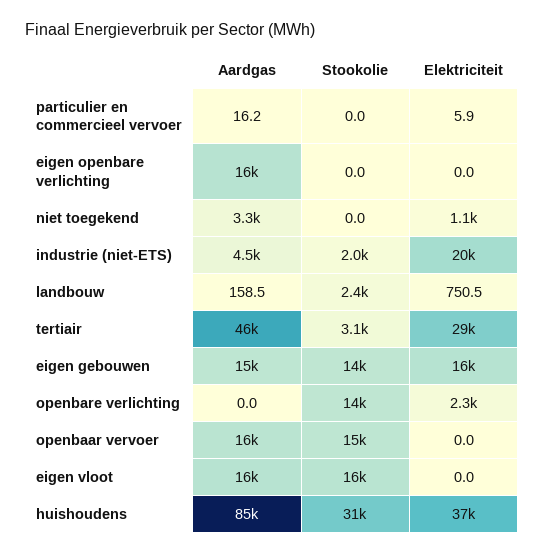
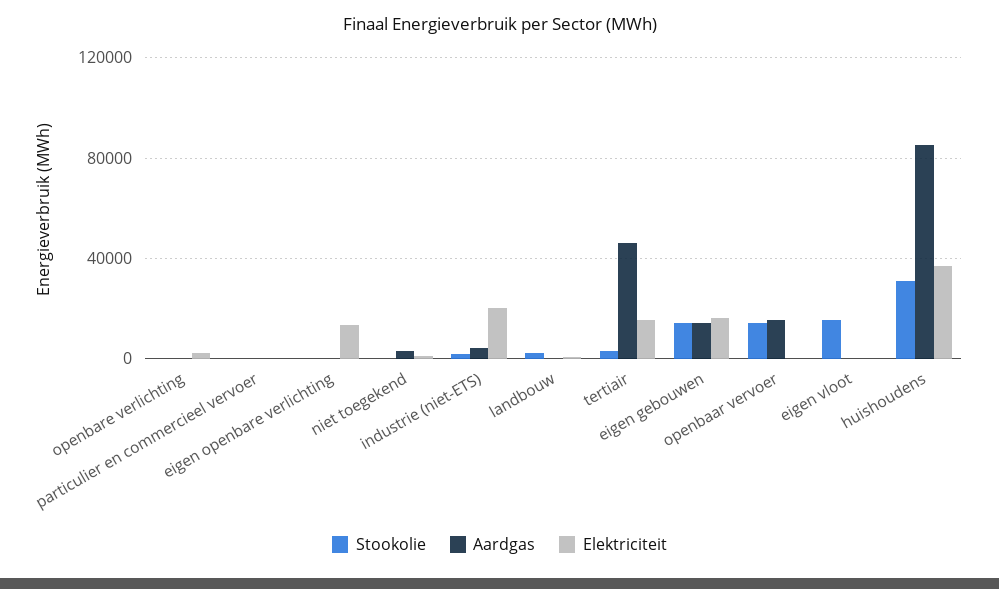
  {
    "Aardgas": {
      "particulier en commercieel vervoer": 16.2,
-     "eigen openbare verlichting": 16000,
+     "eigen openbare verlichting": 0,
      "niet toegekend": 3300,
      "industrie (niet-ETS)": 4500,
      "landbouw": 158.5,
      "tertiair": 46000,
      "eigen gebouwen": 15000,
      "openbare verlichting": 0,
      "openbaar vervoer": 16000,
-     "eigen vloot": 16000,
+     "eigen vloot": 0,
      "huishoudens": 85000
    },
    "Stookolie": {
      "particulier en commercieel vervoer": 0,
      "eigen openbare verlichting": 0,
      "niet toegekend": 0,
      "industrie (niet-ETS)": 2000,
      "landbouw": 2400,
      "tertiair": 3100,
      "eigen gebouwen": 14000,
-     "openbare verlichting": 14000,
+     "openbare verlichting": 0,
      "openbaar vervoer": 15000,
      "eigen vloot": 16000,
      "huishoudens": 31000
    },
    "Elektriciteit": {
      "particulier en commercieel vervoer": 5.9,
-     "eigen openbare verlichting": 0,
+     "eigen openbare verlichting": 15000,
      "niet toegekend": 1100,
      "industrie (niet-ETS)": 20000,
      "landbouw": 750.5,
-     "tertiair": 29000,
+     "tertiair": 15000,
      "eigen gebouwen": 16000,
      "openbare verlichting": 2300,
      "openbaar vervoer": 0,
      "eigen vloot": 0,
      "huishoudens": 37000
    }
  }

